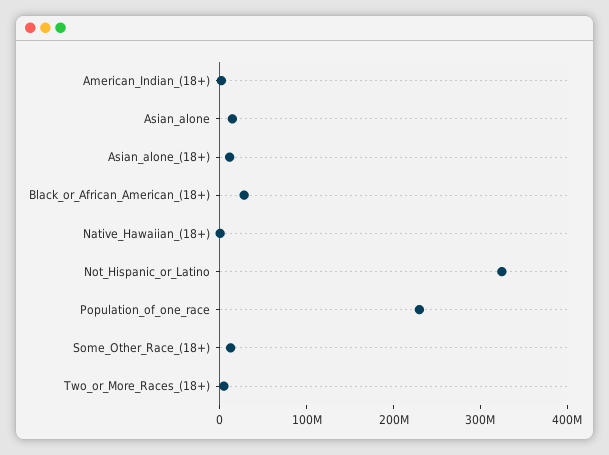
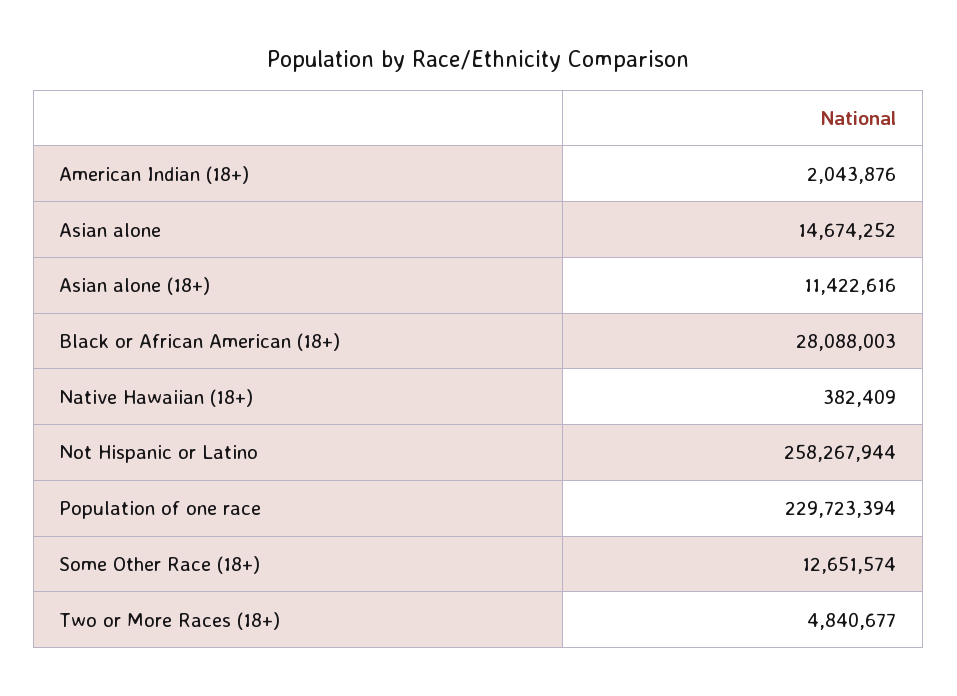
  {
    "American_Indian_(18+)": 2043876,
    "Asian_alone": 14674252,
    "Asian_alone_(18+)": 11422616,
    "Black_or_African_American_(18+)": 28088003,
    "Native_Hawaiian_(18+)": 382409,
-   "Not_Hispanic_or_Latino": 320000000,
+   "Not_Hispanic_or_Latino": 258267944,
    "Population_of_one_race": 229723394,
    "Some_Other_Race_(18+)": 12651574,
    "Two_or_More_Races_(18+)": 4840677
  }

